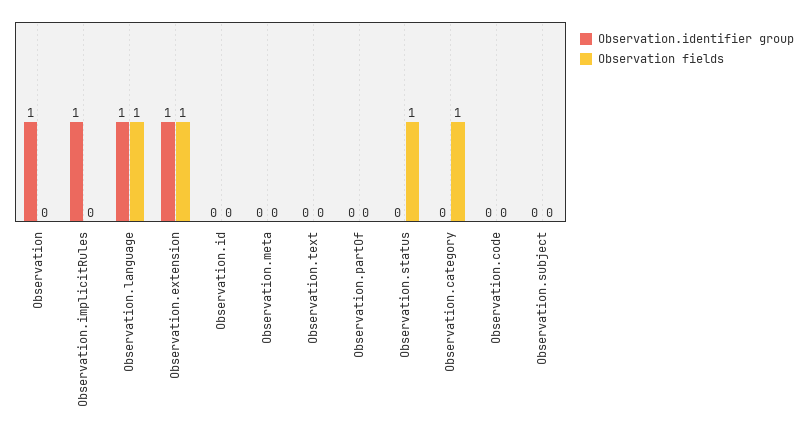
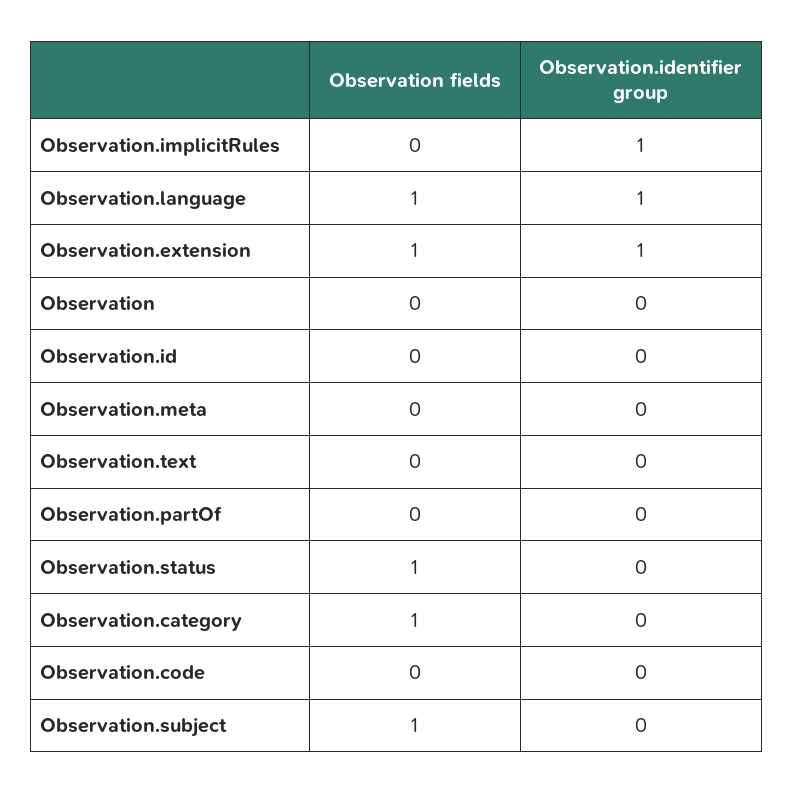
  {
    "Observation.identifier group": {
-     "Observation": 1,
+     "Observation": 0,
      "Observation.implicitRules": 1,
      "Observation.language": 1,
      "Observation.extension": 1,
      "Observation.id": 0,
      "Observation.meta": 0,
      "Observation.text": 0,
      "Observation.partOf": 0,
      "Observation.status": 0,
      "Observation.category": 0,
      "Observation.code": 0,
      "Observation.subject": 0
    },
    "Observation fields": {
      "Observation": 0,
      "Observation.implicitRules": 0,
      "Observation.language": 1,
      "Observation.extension": 1,
      "Observation.id": 0,
      "Observation.meta": 0,
      "Observation.text": 0,
      "Observation.partOf": 0,
      "Observation.status": 1,
      "Observation.category": 1,
      "Observation.code": 0,
-     "Observation.subject": 0
+     "Observation.subject": 1
    }
  }

